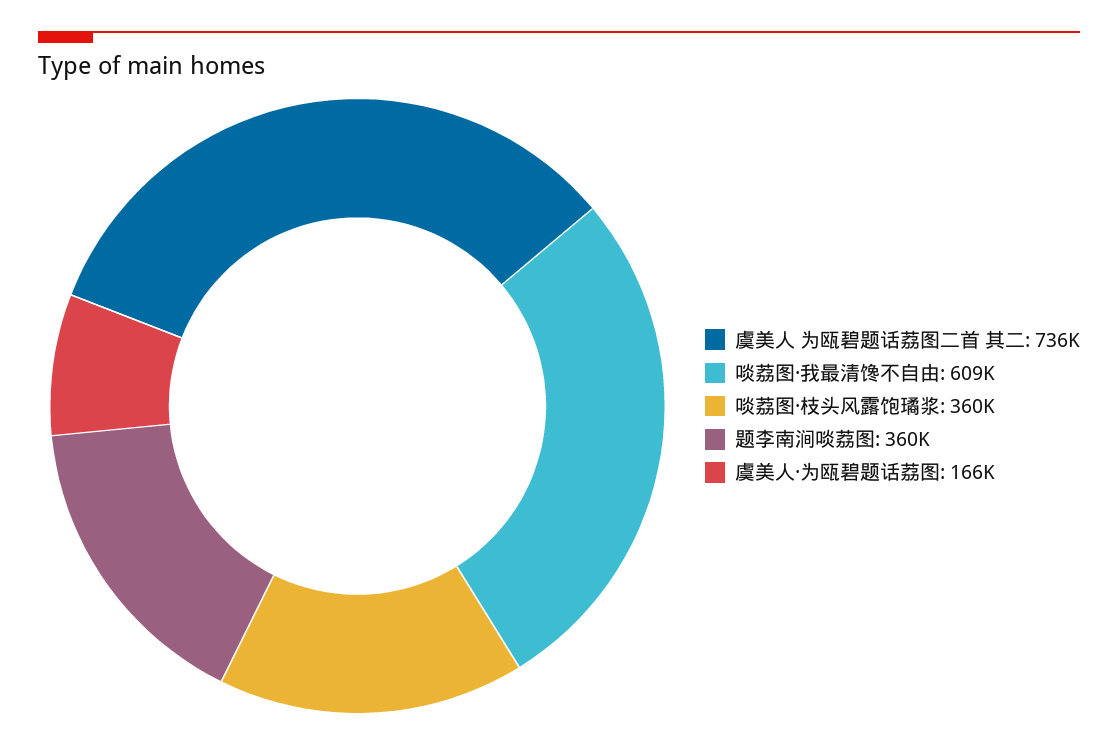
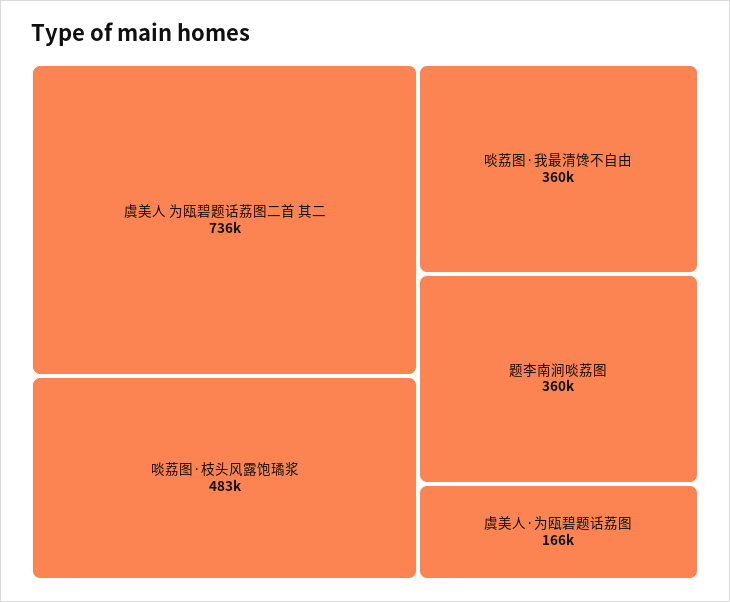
  {
    "虞美人 为瓯碧题话荔图二首 其二": 736000,
-   "啖荔图·我最清馋不自由": 609000,
+   "啖荔图·我最清馋不自由": 360000,
-   "啖荔图·枝头风露饱璚浆": 360000,
+   "啖荔图·枝头风露饱璚浆": 483000,
    "题李南涧啖荔图": 360000,
    "虞美人·为瓯碧题话荔图": 166000
  }

